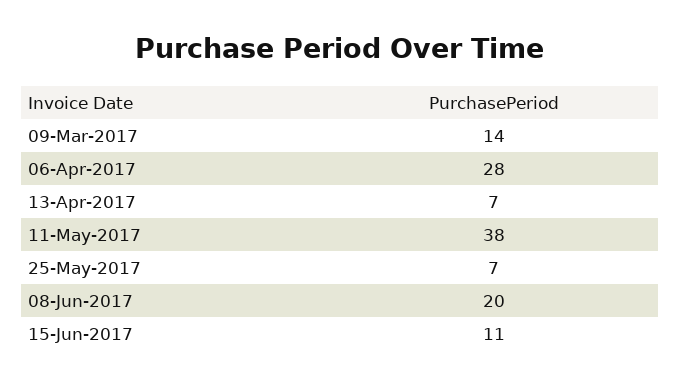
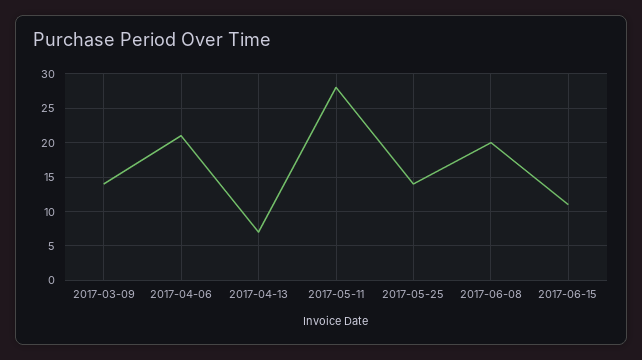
  {
    "09-Mar-2017": 14,
-   "06-Apr-2017": 28,
+   "06-Apr-2017": 21,
    "13-Apr-2017": 7,
-   "11-May-2017": 38,
+   "11-May-2017": 28,
-   "25-May-2017": 7,
+   "25-May-2017": 14,
    "08-Jun-2017": 20,
    "15-Jun-2017": 11
  }

